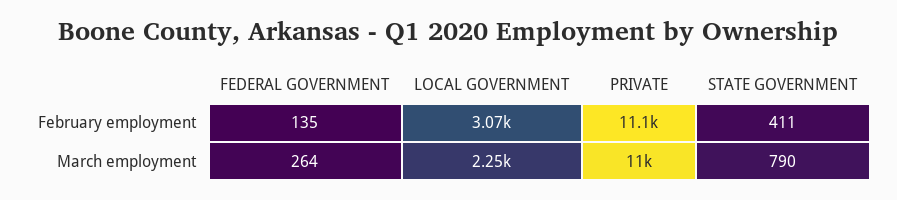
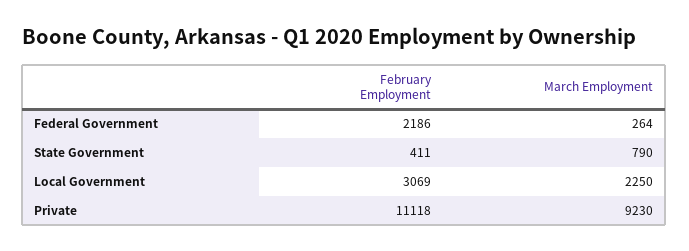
  {
    "FEDERAL GOVERNMENT": {
-     "February employment": 135,
+     "February employment": 2186,
      "March employment": 264
    },
    "LOCAL GOVERNMENT": {
      "February employment": 3069,
      "March employment": 2250
    },
    "PRIVATE": {
      "February employment": 11118,
-     "March employment": 11000
+     "March employment": 9230
    },
    "STATE GOVERNMENT": {
      "February employment": 411,
      "March employment": 790
    }
  }

